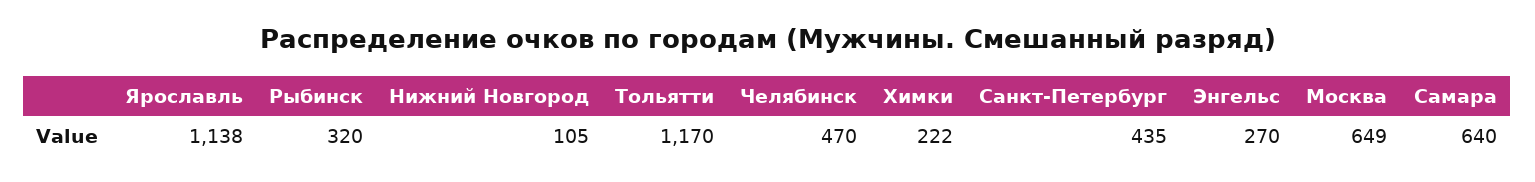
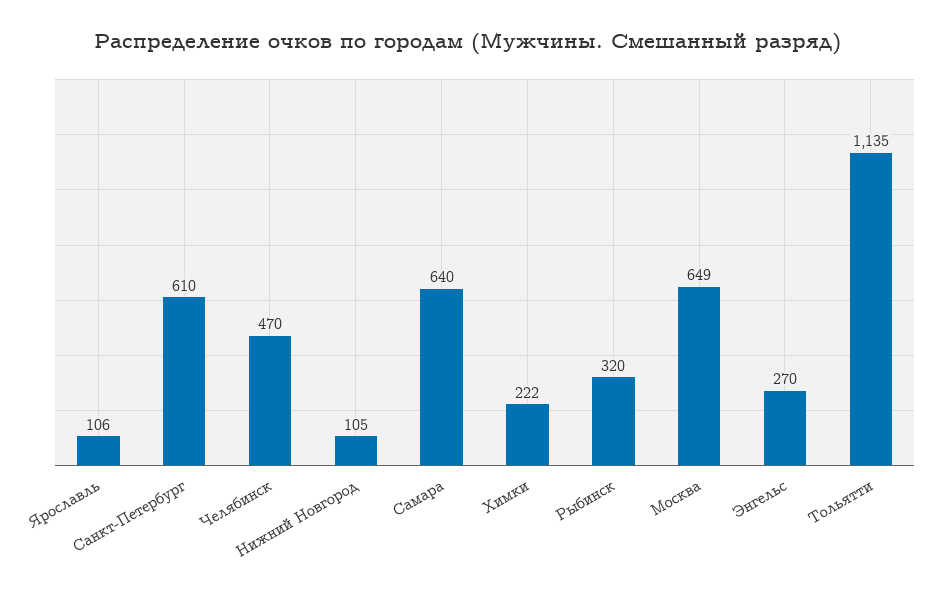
  {
-   "Ярославль": 1138,
+   "Ярославль": 106,
    "Рыбинск": 320,
    "Нижний Новгород": 105,
-   "Тольятти": 1170,
+   "Тольятти": 1135,
    "Челябинск": 470,
    "Химки": 222,
-   "Санкт-Петербург": 435,
+   "Санкт-Петербург": 610,
    "Энгельс": 270,
    "Москва": 649,
    "Самара": 640
  }

